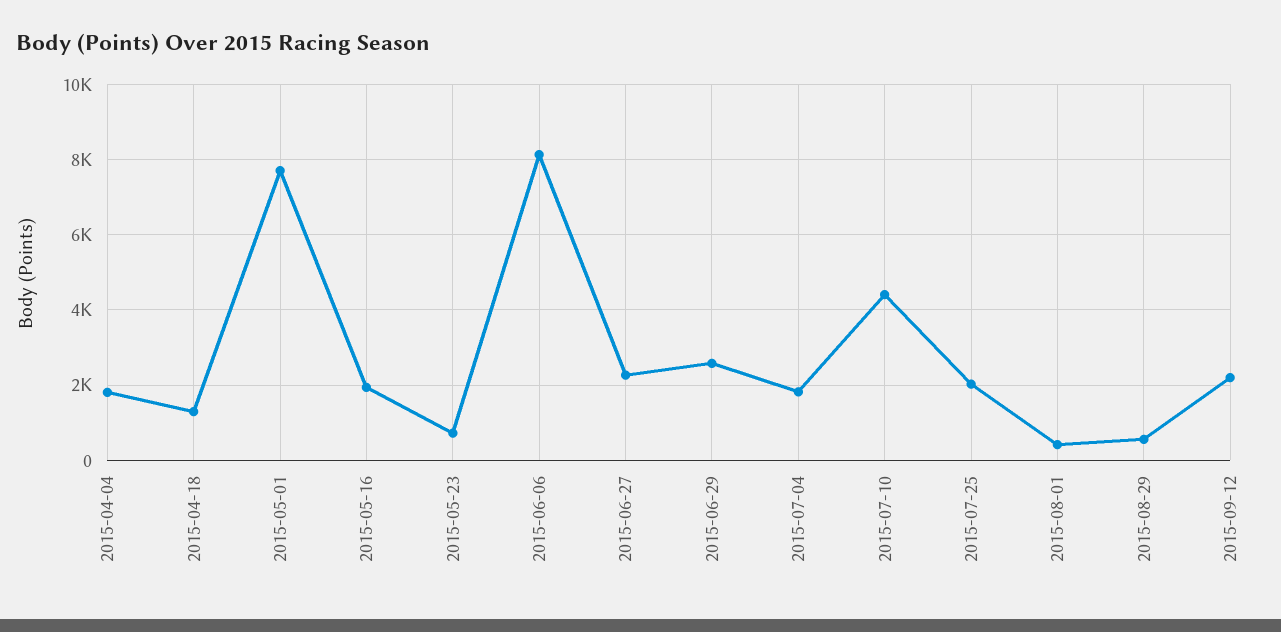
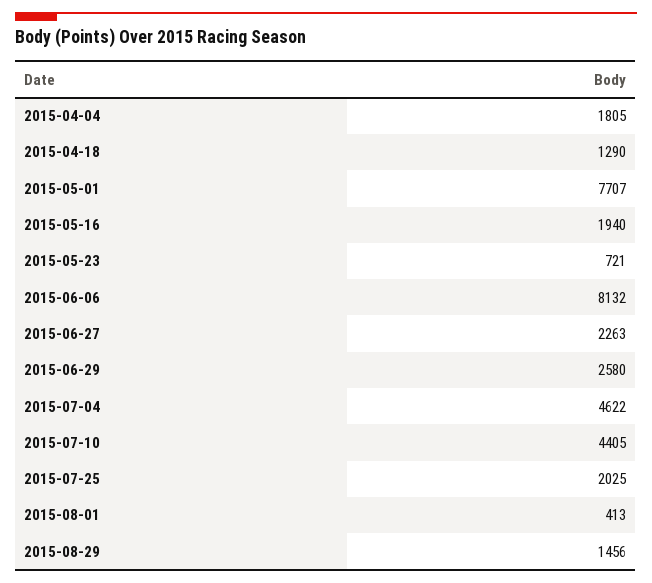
  {
    "2015-04-04": 1805,
    "2015-04-18": 1290,
    "2015-05-01": 7707,
    "2015-05-16": 1940,
    "2015-05-23": 721,
    "2015-06-06": 8132,
    "2015-06-27": 2263,
    "2015-06-29": 2580,
-   "2015-07-04": 1800,
+   "2015-07-04": 4622,
    "2015-07-10": 4405,
    "2015-07-25": 2025,
    "2015-08-01": 413,
-   "2015-08-29": 600,
+   "2015-08-29": 1456
-   "2015-09-12": 2200
  }

